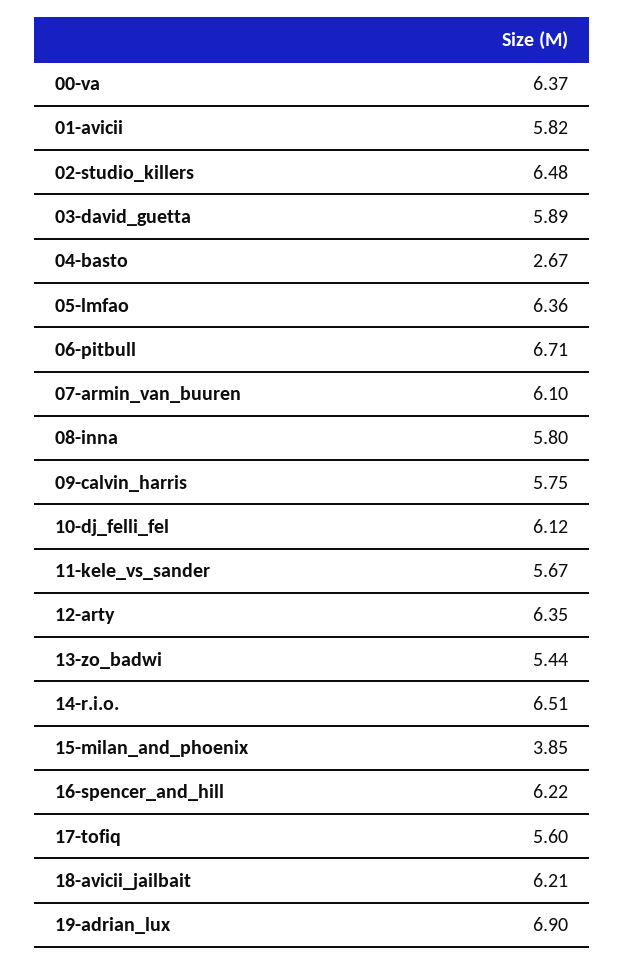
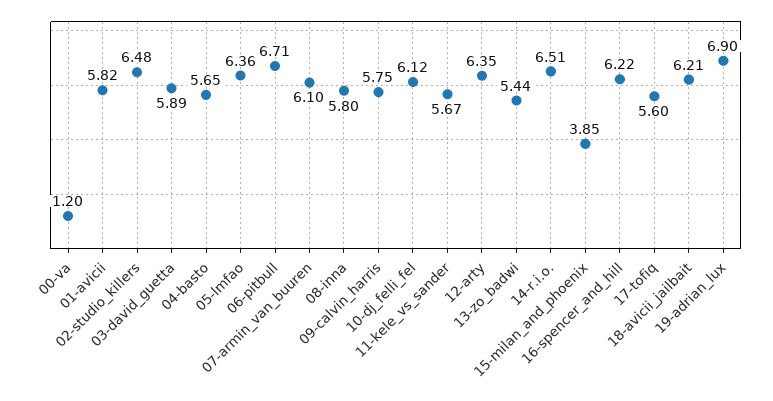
  {
-   "00-va": 6.37,
+   "00-va": 1.2,
    "01-avicii": 5.82,
    "02-studio_killers": 6.48,
    "03-david_guetta": 5.89,
-   "04-basto": 2.67,
+   "04-basto": 5.65,
    "05-lmfao": 6.36,
    "06-pitbull": 6.71,
    "07-armin_van_buuren": 6.1,
    "08-inna": 5.8,
    "09-calvin_harris": 5.75,
    "10-dj_felli_fel": 6.12,
    "11-kele_vs_sander": 5.67,
    "12-arty": 6.35,
    "13-zo_badwi": 5.44,
    "14-r.i.o.": 6.51,
    "15-milan_and_phoenix": 3.85,
    "16-spencer_and_hill": 6.22,
    "17-tofiq": 5.6,
    "18-avicii_jailbait": 6.21,
    "19-adrian_lux": 6.9
  }

